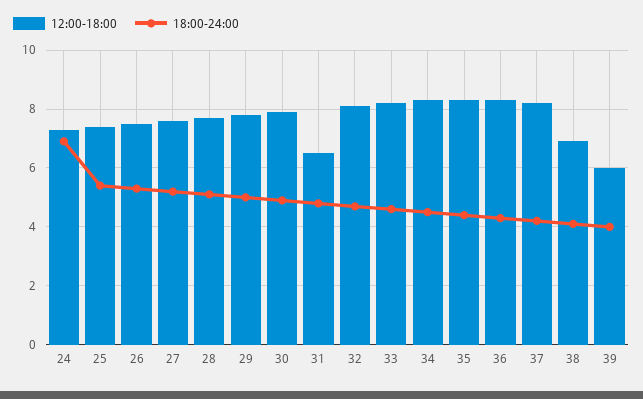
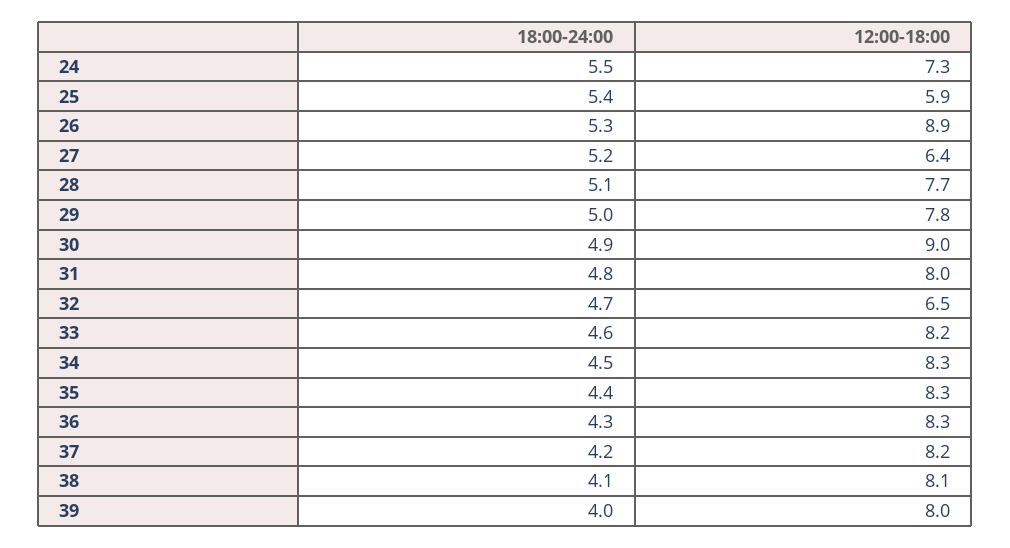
  {
    "12:00-18:00": {
      "24": 7.3,
-     "25": 7.5,
+     "25": 5.9,
-     "26": 7.5,
+     "26": 8.9,
-     "27": 7.5,
+     "27": 6.4,
      "28": 7.7,
      "29": 7.8,
-     "30": 8,
+     "30": 9,
-     "31": 6.5,
+     "31": 8,
-     "32": 8,
+     "32": 6.5,
      "33": 8.2,
      "34": 8.3,
      "35": 8.3,
      "36": 8.3,
      "37": 8.2,
-     "38": 7,
+     "38": 8.1,
-     "39": 6
+     "39": 8
    },
    "18:00-24:00": {
-     "24": 7,
+     "24": 5.5,
      "25": 5.4,
      "26": 5.3,
      "27": 5.2,
      "28": 5.1,
      "29": 5,
      "30": 4.9,
      "31": 4.8,
      "32": 4.7,
      "33": 4.6,
      "34": 4.5,
      "35": 4.4,
      "36": 4.3,
      "37": 4.2,
      "38": 4.1,
      "39": 4
    }
  }

